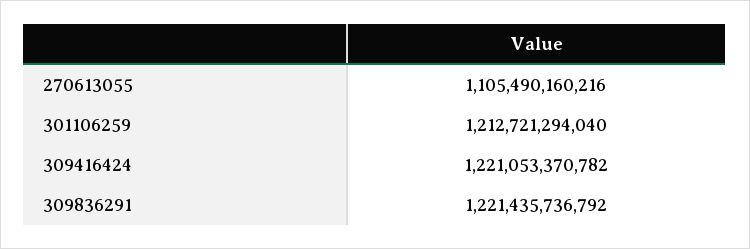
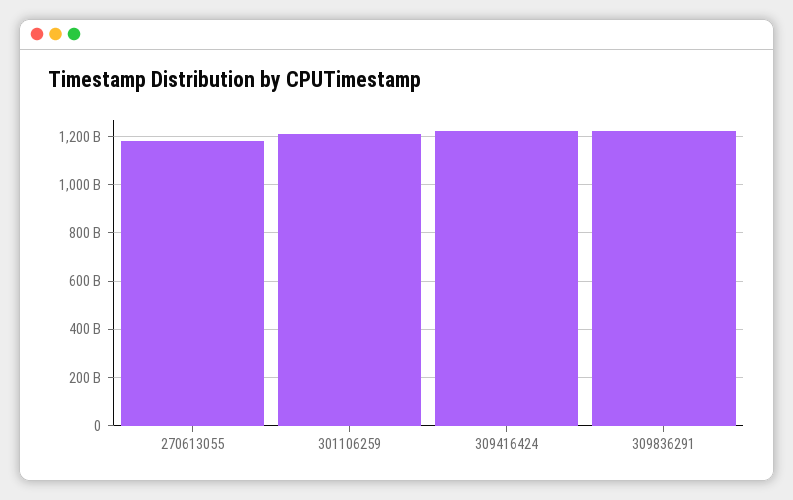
  {
-   "270613055": 1105490160216,
+   "270613055": 1175000000000,
    "301106259": 1212721294040,
    "309416424": 1221053370782,
    "309836291": 1221435736792
  }

